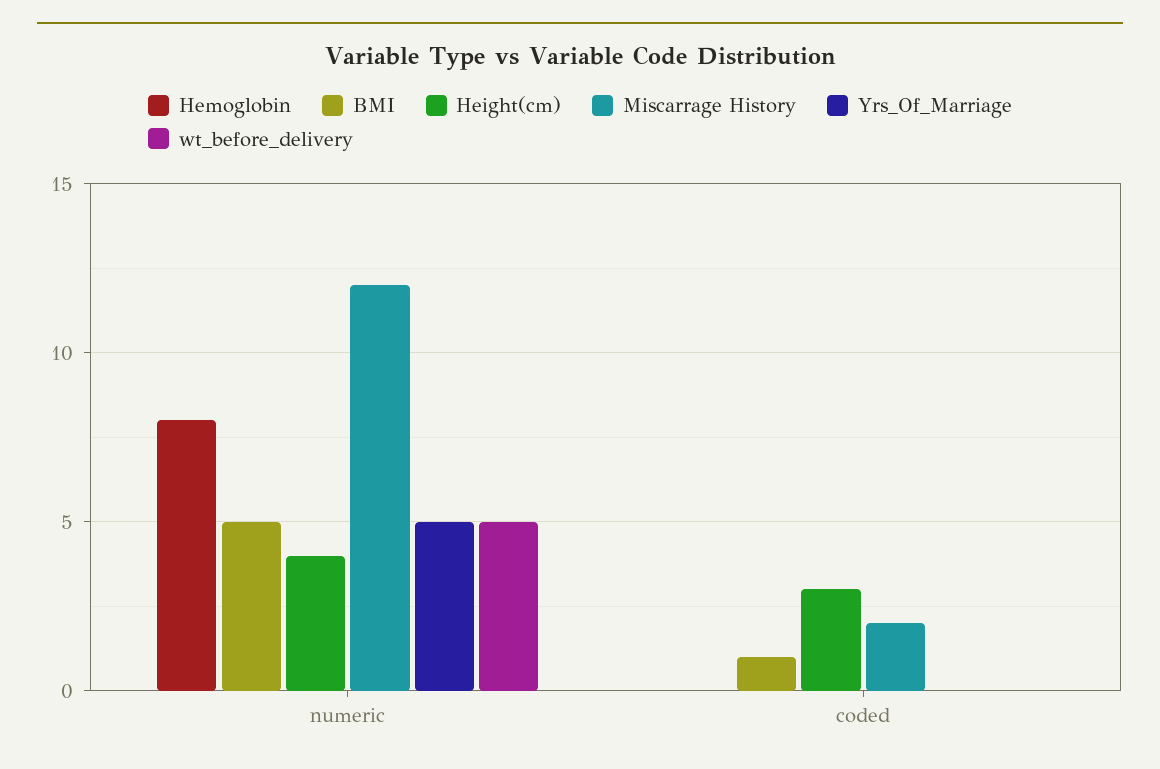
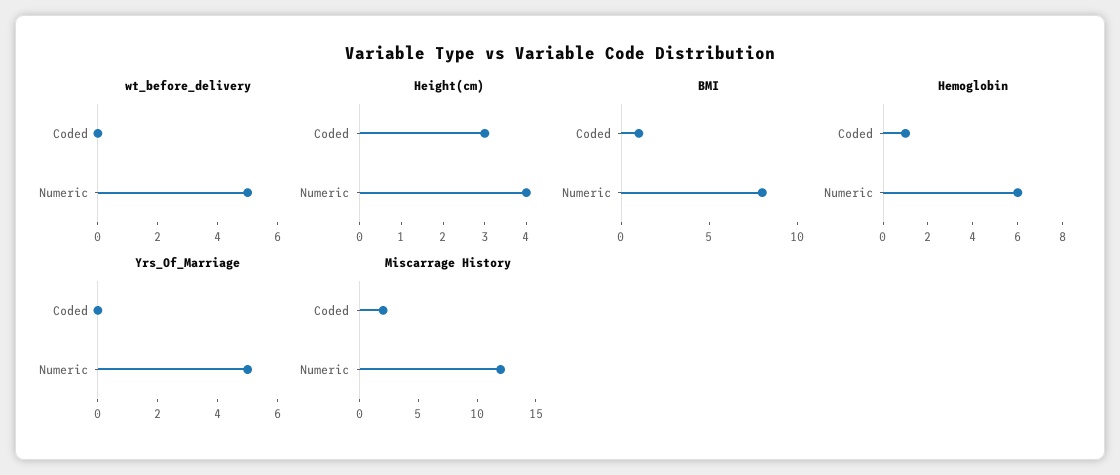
  {
    "Hemoglobin": {
-     "numeric": 8,
+     "numeric": 6,
-     "coded": 0
+     "coded": 1
    },
    "BMI": {
-     "numeric": 5,
+     "numeric": 8,
      "coded": 1
    },
    "Height(cm)": {
      "numeric": 4,
      "coded": 3
    },
    "Miscarrage History": {
      "numeric": 12,
      "coded": 2
    },
    "Yrs_Of_Marriage": {
      "numeric": 5,
      "coded": 0
    },
    "wt_before_delivery": {
      "numeric": 5,
      "coded": 0
    }
  }

